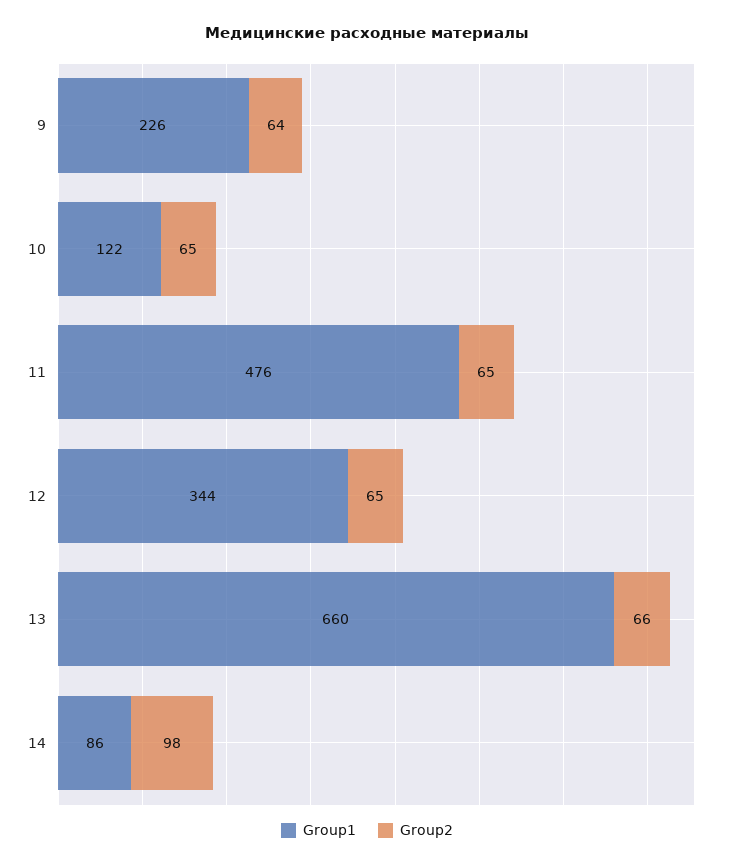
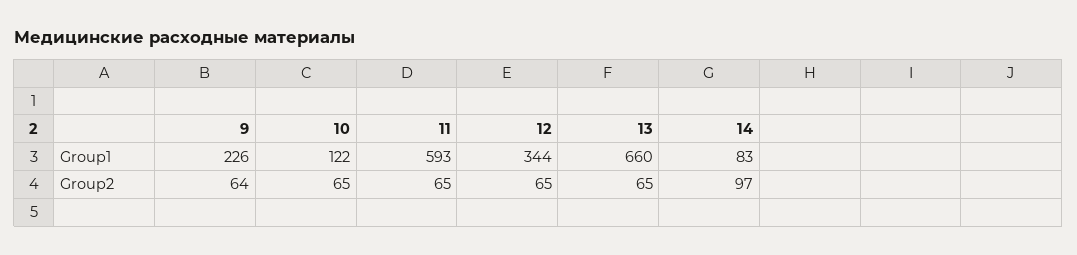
  {
    "Group1": {
      "9": 226,
      "10": 122,
-     "11": 476,
+     "11": 593,
      "12": 344,
      "13": 660,
-     "14": 86
+     "14": 83
    },
    "Group2": {
      "9": 64,
      "10": 65,
      "11": 65,
      "12": 65,
-     "13": 66,
+     "13": 65,
-     "14": 98
+     "14": 97
    }
  }

